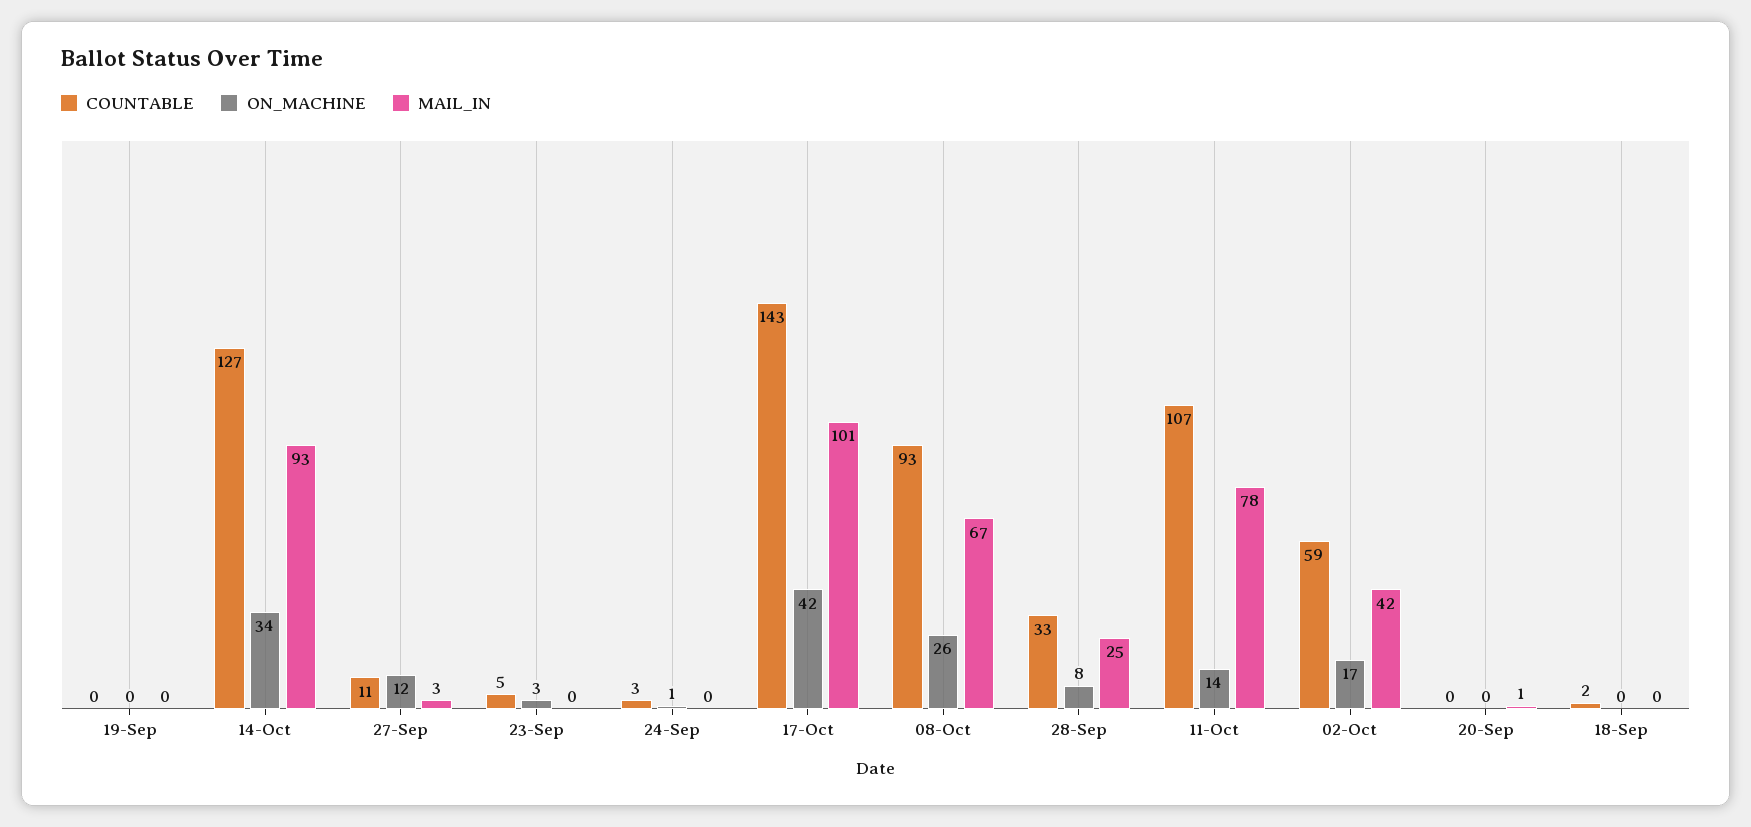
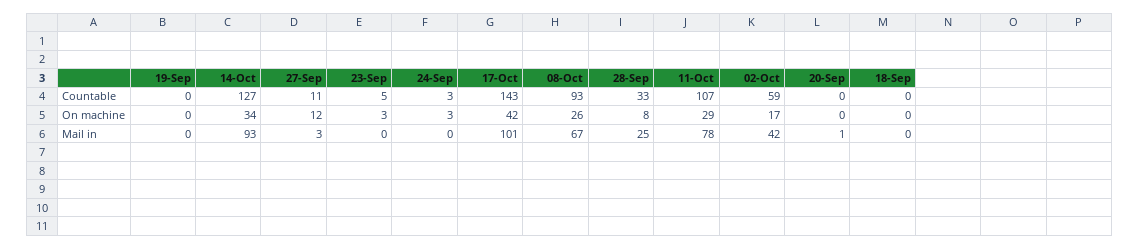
  {
    "COUNTABLE": {
      "19-Sep": 0,
      "14-Oct": 127,
      "27-Sep": 11,
      "23-Sep": 5,
      "24-Sep": 3,
      "17-Oct": 143,
      "08-Oct": 93,
      "28-Sep": 33,
      "11-Oct": 107,
      "02-Oct": 59,
      "20-Sep": 0,
-     "18-Sep": 2
+     "18-Sep": 0
    },
    "ON_MACHINE": {
      "19-Sep": 0,
      "14-Oct": 34,
      "27-Sep": 12,
      "23-Sep": 3,
-     "24-Sep": 1,
+     "24-Sep": 3,
      "17-Oct": 42,
      "08-Oct": 26,
      "28-Sep": 8,
-     "11-Oct": 14,
+     "11-Oct": 29,
      "02-Oct": 17,
      "20-Sep": 0,
      "18-Sep": 0
    },
    "MAIL_IN": {
      "19-Sep": 0,
      "14-Oct": 93,
      "27-Sep": 3,
      "23-Sep": 0,
      "24-Sep": 0,
      "17-Oct": 101,
      "08-Oct": 67,
      "28-Sep": 25,
      "11-Oct": 78,
      "02-Oct": 42,
      "20-Sep": 1,
      "18-Sep": 0
    }
  }

